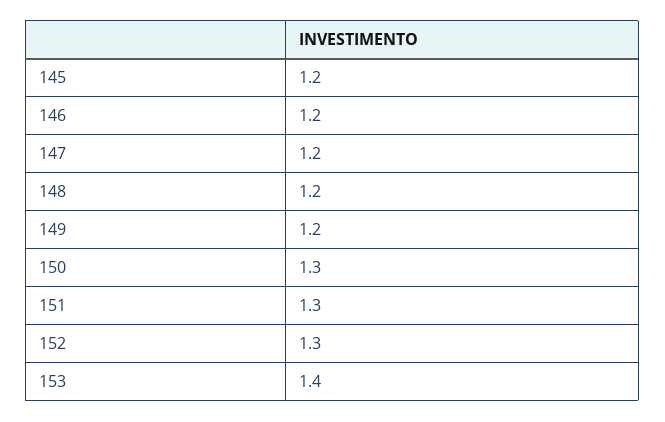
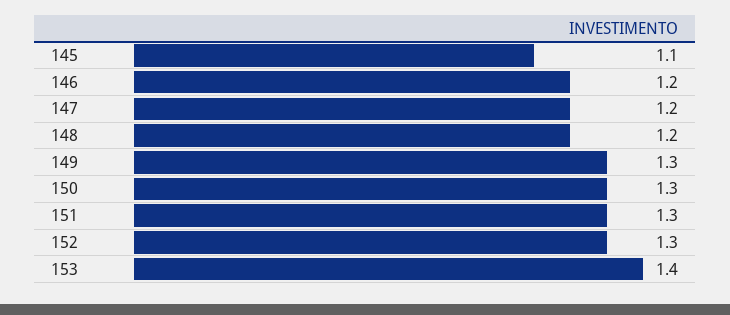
  {
-   "145": 1.2,
+   "145": 1.1,
    "146": 1.2,
    "147": 1.2,
    "148": 1.2,
-   "149": 1.2,
+   "149": 1.3,
    "150": 1.3,
    "151": 1.3,
    "152": 1.3,
    "153": 1.4
  }

